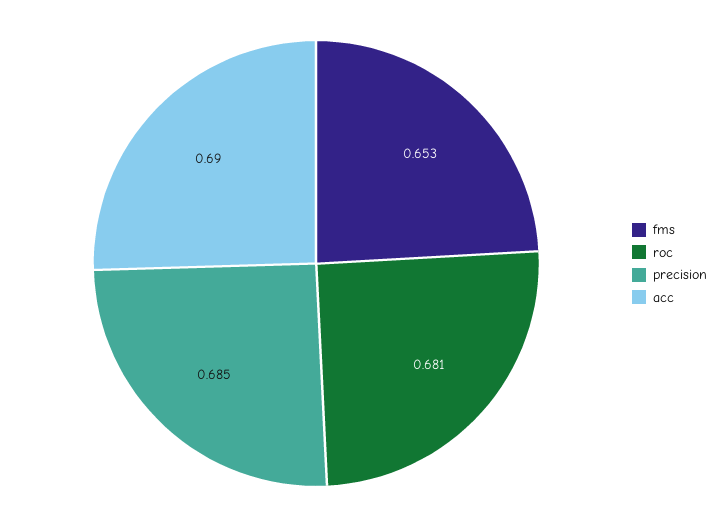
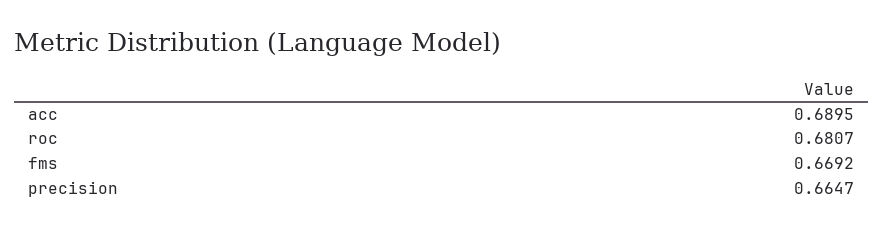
  {
-   "fms": 0.653,
+   "fms": 0.6692,
    "roc": 0.6807,
-   "precision": 0.685,
+   "precision": 0.6647,
    "acc": 0.6895
  }

